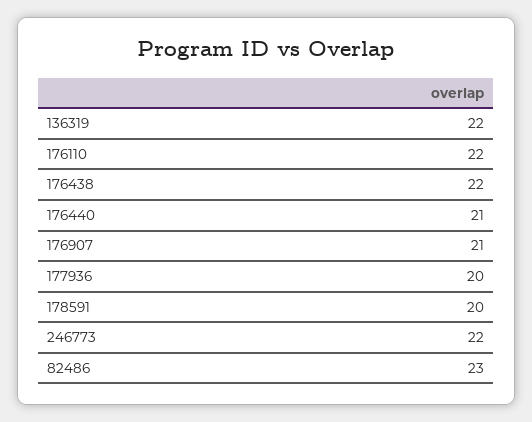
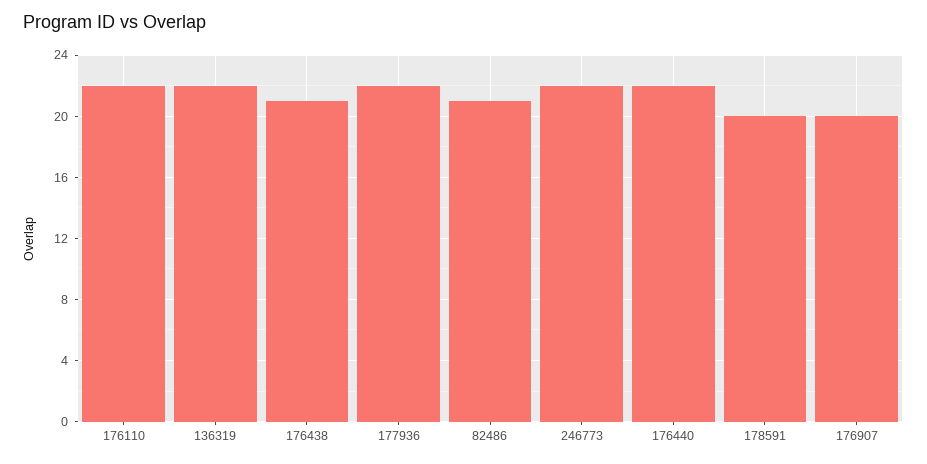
  {
    "136319": 22,
    "176110": 22,
-   "176438": 22,
+   "176438": 21,
-   "176440": 21,
+   "176440": 22,
-   "176907": 21,
+   "176907": 20,
-   "177936": 20,
+   "177936": 22,
    "178591": 20,
    "246773": 22,
-   "82486": 23
+   "82486": 21
  }

